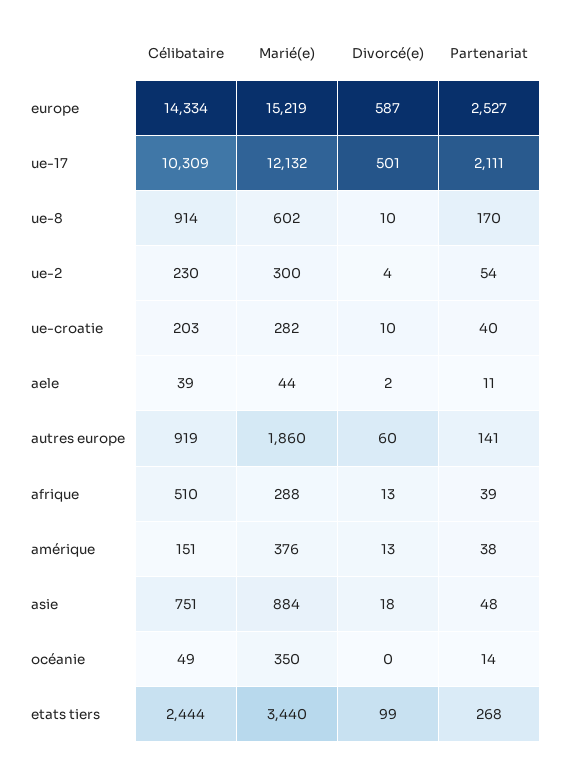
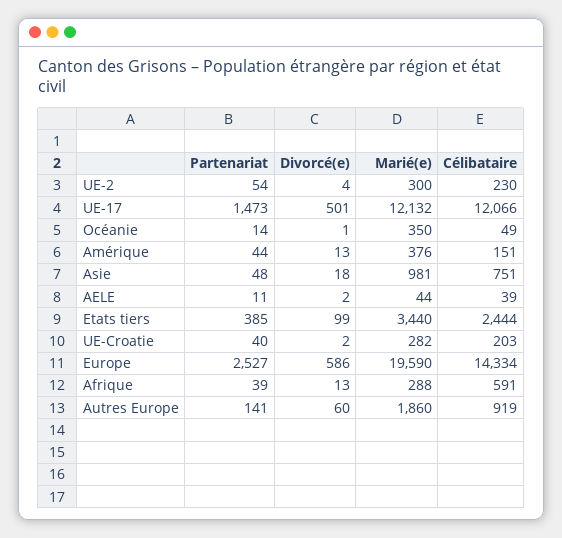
  {
    "Célibataire": {
      "europe": 14334,
-     "ue-17": 10309,
+     "ue-17": 12066,
-     "ue-8": 914,
      "ue-2": 230,
      "ue-croatie": 203,
      "aele": 39,
      "autres europe": 919,
-     "afrique": 510,
+     "afrique": 591,
      "amérique": 151,
      "asie": 751,
      "océanie": 49,
      "etats tiers": 2444
    },
    "Marié(e)": {
-     "europe": 15219,
+     "europe": 19590,
      "ue-17": 12132,
-     "ue-8": 602,
      "ue-2": 300,
      "ue-croatie": 282,
      "aele": 44,
      "autres europe": 1860,
      "afrique": 288,
      "amérique": 376,
-     "asie": 884,
+     "asie": 981,
      "océanie": 350,
      "etats tiers": 3440
    },
    "Divorcé(e)": {
-     "europe": 587,
+     "europe": 586,
      "ue-17": 501,
-     "ue-8": 10,
      "ue-2": 4,
-     "ue-croatie": 10,
+     "ue-croatie": 2,
      "aele": 2,
      "autres europe": 60,
      "afrique": 13,
      "amérique": 13,
      "asie": 18,
-     "océanie": 0,
+     "océanie": 1,
      "etats tiers": 99
    },
    "Partenariat": {
      "europe": 2527,
-     "ue-17": 2111,
+     "ue-17": 1473,
-     "ue-8": 170,
      "ue-2": 54,
      "ue-croatie": 40,
      "aele": 11,
      "autres europe": 141,
      "afrique": 39,
-     "amérique": 38,
+     "amérique": 44,
      "asie": 48,
      "océanie": 14,
-     "etats tiers": 268
+     "etats tiers": 385
    }
  }

